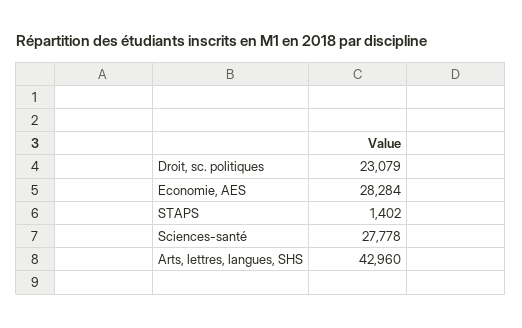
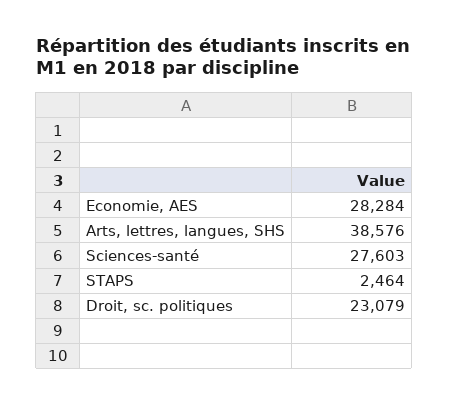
  {
    "Droit, sc. politiques": 23079,
    "Economie, AES": 28284,
-   "STAPS": 1402,
+   "STAPS": 2464,
-   "Sciences-santé": 27778,
+   "Sciences-santé": 27603,
-   "Arts, lettres, langues, SHS": 42960
+   "Arts, lettres, langues, SHS": 38576
  }

